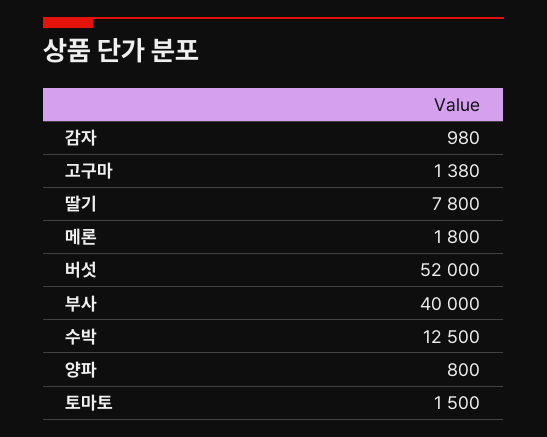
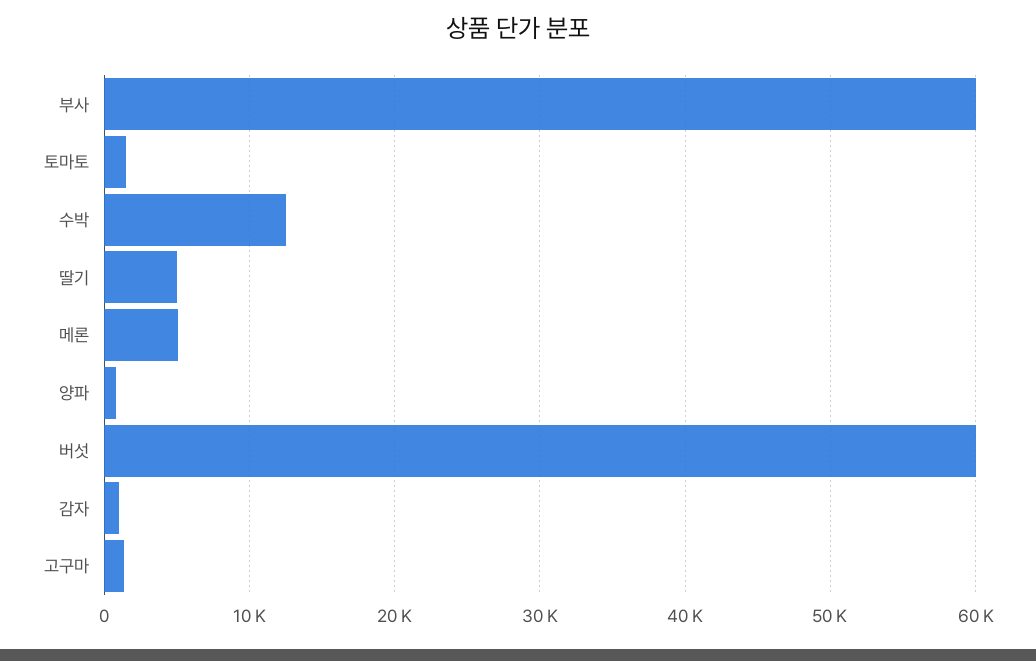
  {
    "감자": 980,
    "고구마": 1380,
-   "딸기": 7800,
+   "딸기": 5000,
-   "메론": 1800,
+   "메론": 5000,
-   "버섯": 52000,
+   "버섯": 60000,
-   "부사": 40000,
+   "부사": 60000,
    "수박": 12500,
    "양파": 800,
    "토마토": 1500
  }

